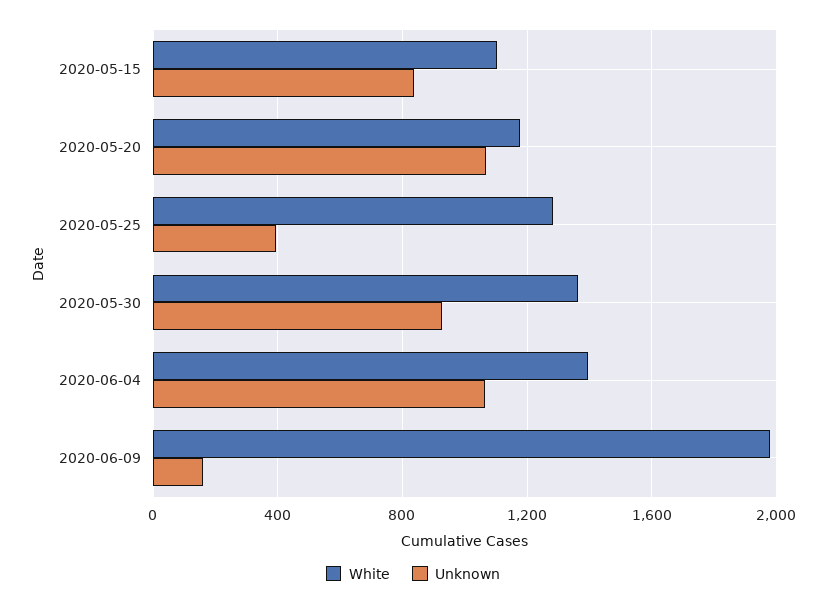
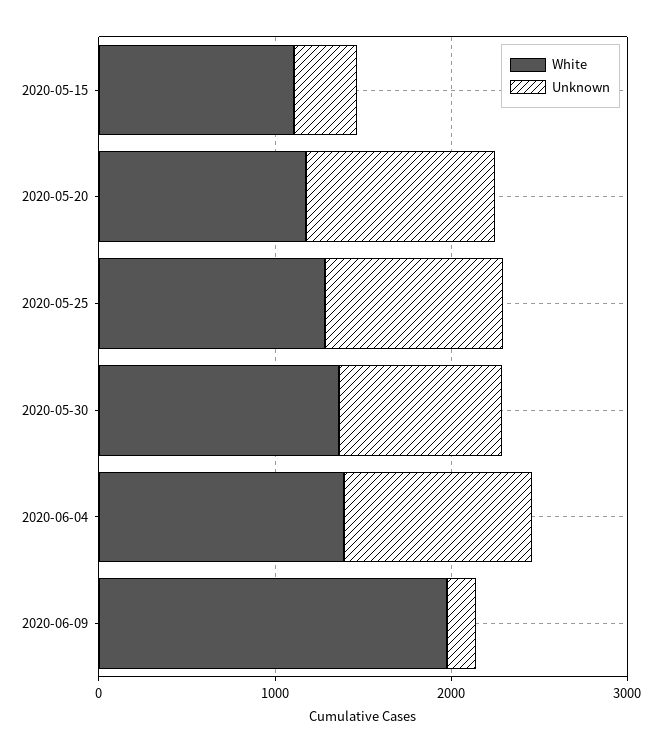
  {
    "White": {
      "2020-05-15": 1100,
      "2020-05-20": 1200,
      "2020-05-25": 1300,
      "2020-05-30": 1350,
      "2020-06-04": 1400,
      "2020-06-09": 2000
    },
    "Unknown": {
-     "2020-05-15": 850,
+     "2020-05-15": 400,
      "2020-05-20": 1050,
-     "2020-05-25": 400,
+     "2020-05-25": 1000,
      "2020-05-30": 950,
      "2020-06-04": 1050,
      "2020-06-09": 150
    }
  }

